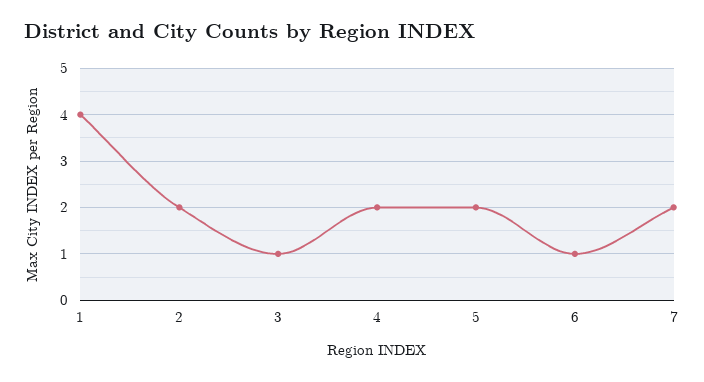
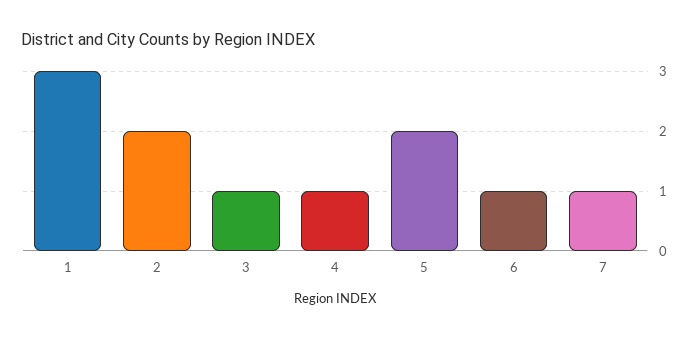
  {
-   "1": 4,
+   "1": 3,
    "2": 2,
    "3": 1,
-   "4": 2,
+   "4": 1,
    "5": 2,
    "6": 1,
-   "7": 2
+   "7": 1
  }

